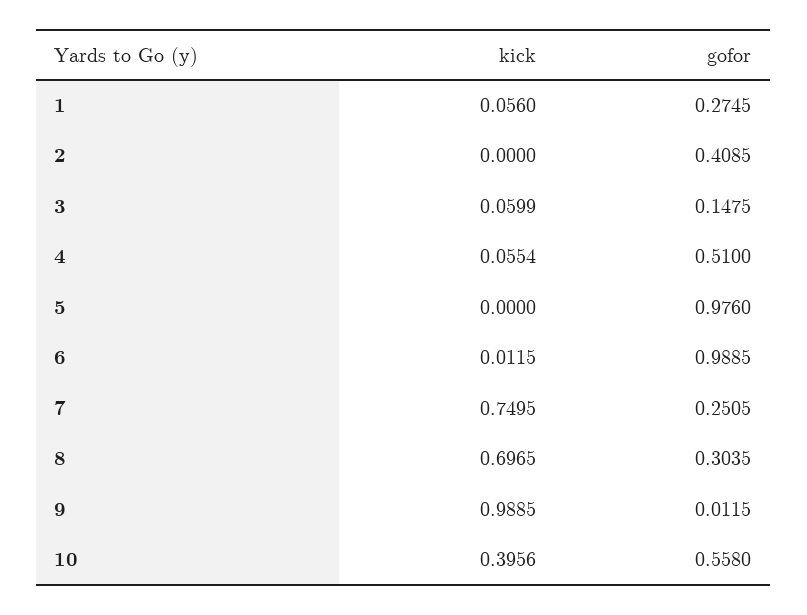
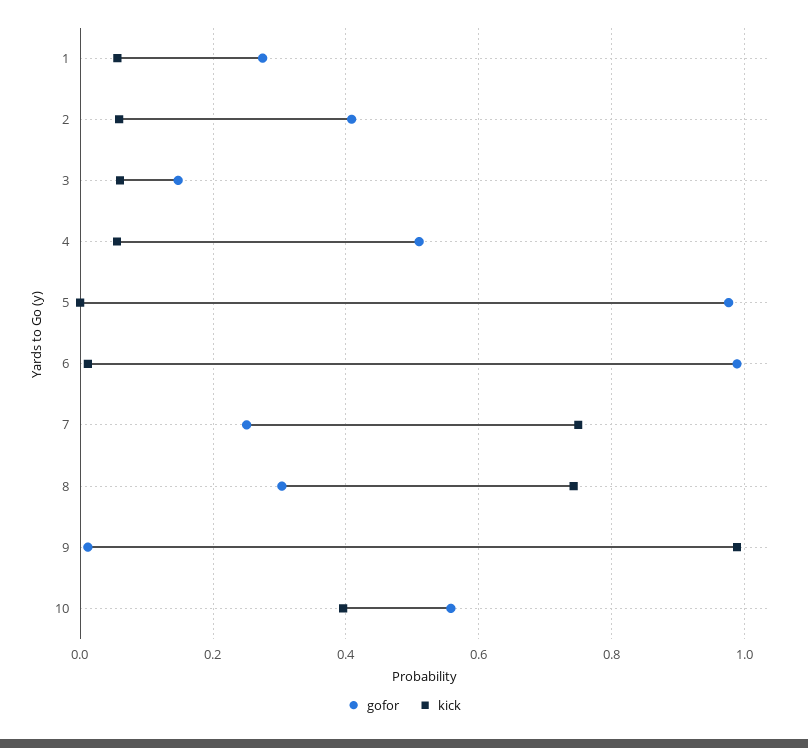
  {
    "kick": {
      "1": 0.056,
-     "2": 0,
+     "2": 0.06,
      "3": 0.0599,
      "4": 0.0554,
      "5": 0,
      "6": 0.0115,
      "7": 0.7495,
-     "8": 0.6965,
+     "8": 0.74,
      "9": 0.9885,
      "10": 0.3956
    },
    "gofor": {
      "1": 0.2745,
      "2": 0.4085,
      "3": 0.1475,
      "4": 0.51,
      "5": 0.976,
      "6": 0.9885,
      "7": 0.2505,
      "8": 0.3035,
      "9": 0.0115,
      "10": 0.558
    }
  }

